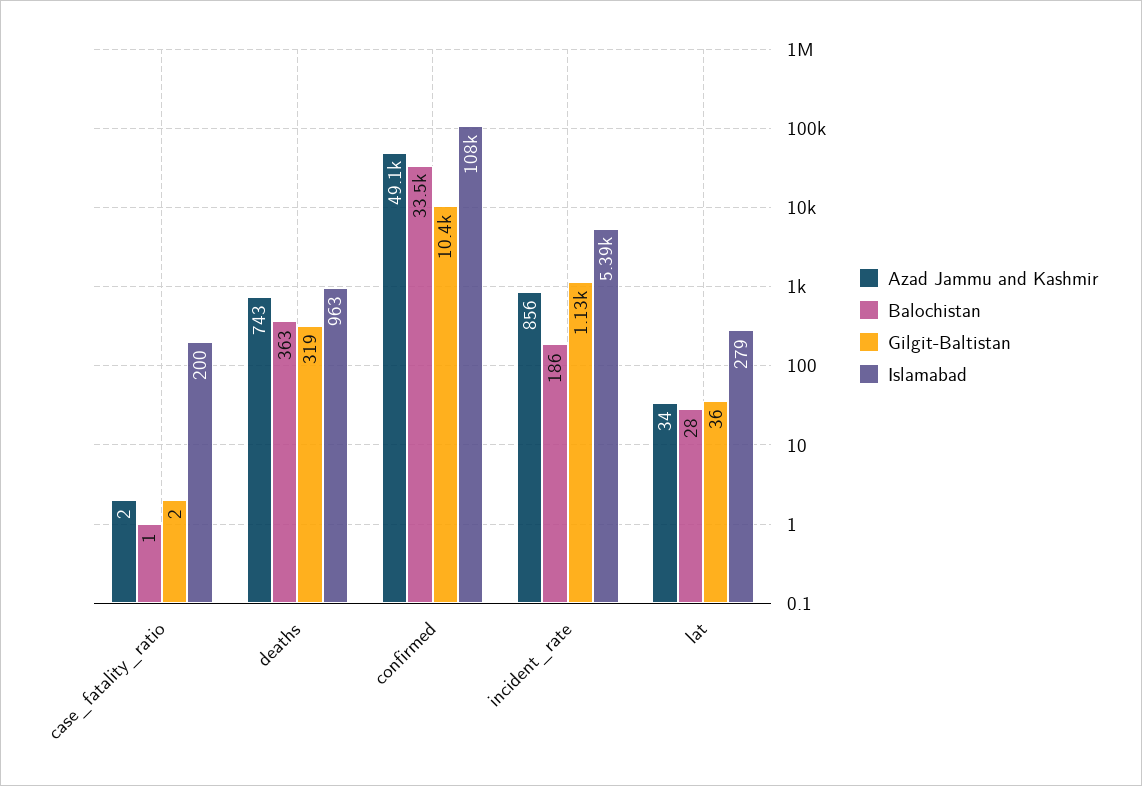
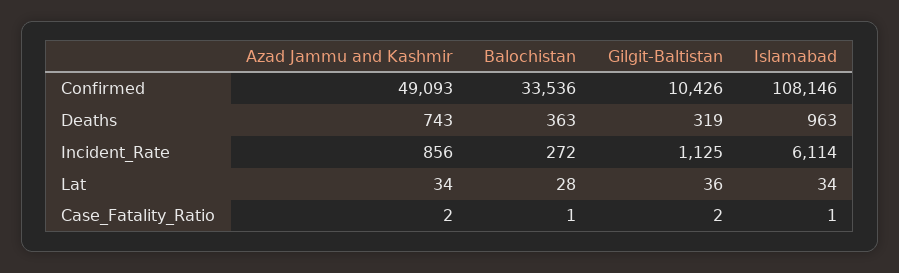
  {
    "Azad Jammu and Kashmir": {
      "case_fatality_ratio": 2,
      "deaths": 743,
      "confirmed": 49093,
      "incident_rate": 856,
      "lat": 34
    },
    "Balochistan": {
      "case_fatality_ratio": 1,
      "deaths": 363,
      "confirmed": 33536,
-     "incident_rate": 186,
+     "incident_rate": 272,
      "lat": 28
    },
    "Gilgit-Baltistan": {
      "case_fatality_ratio": 2,
      "deaths": 319,
      "confirmed": 10426,
      "incident_rate": 1125,
      "lat": 36
    },
    "Islamabad": {
-     "case_fatality_ratio": 200,
+     "case_fatality_ratio": 1,
      "deaths": 963,
      "confirmed": 108146,
-     "incident_rate": 5390,
+     "incident_rate": 6114,
-     "lat": 279
+     "lat": 34
    }
  }

